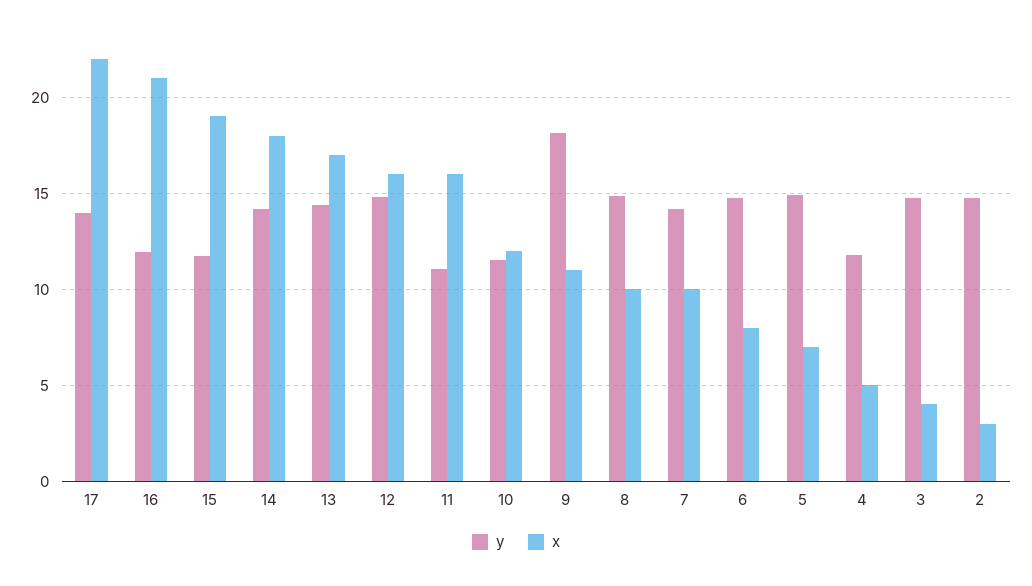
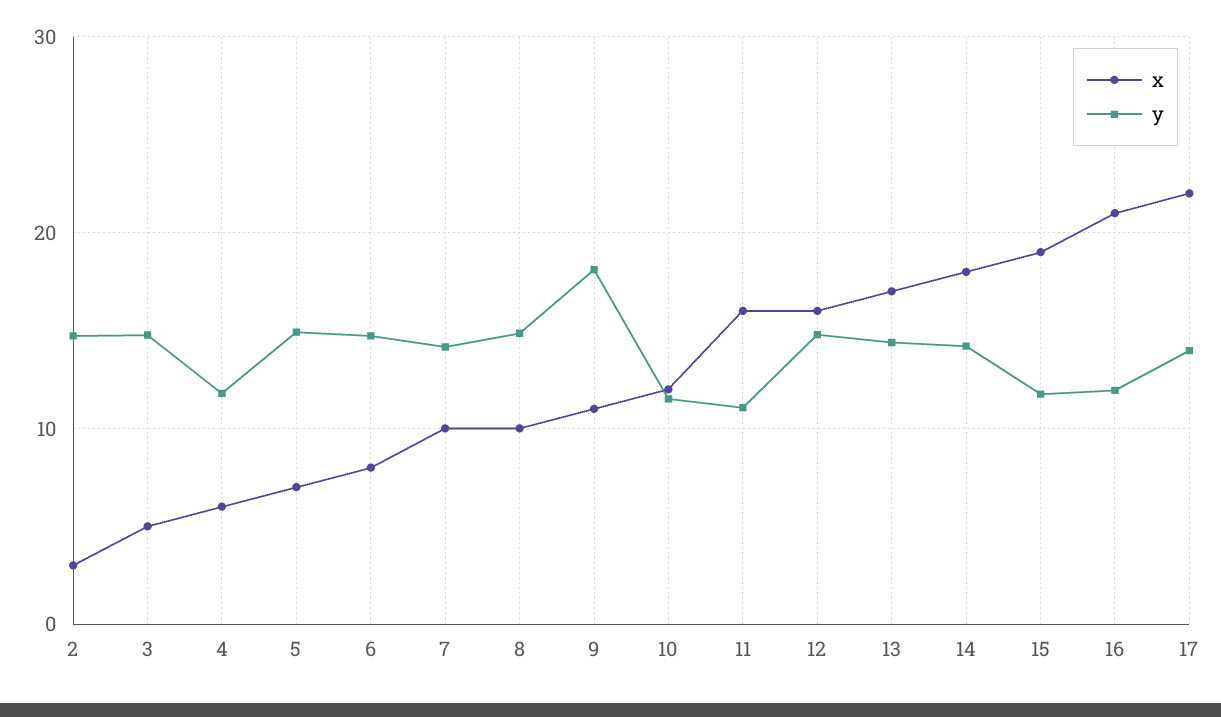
  {
    "y": {
      "17": 14,
      "16": 12,
      "15": 12,
      "14": 14,
      "13": 14.5,
      "12": 15,
      "11": 11,
      "10": 11.5,
      "9": 18,
      "8": 15,
      "7": 14,
      "6": 14.5,
      "5": 15,
      "4": 12,
      "3": 15,
      "2": 14.5
    },
    "x": {
      "17": 22,
      "16": 21,
      "15": 19,
      "14": 18,
      "13": 17,
      "12": 16,
      "11": 16,
      "10": 12,
      "9": 11,
      "8": 10,
      "7": 10,
      "6": 8,
      "5": 7,
-     "4": 5,
+     "4": 6,
-     "3": 4,
+     "3": 5,
      "2": 3
    }
  }

